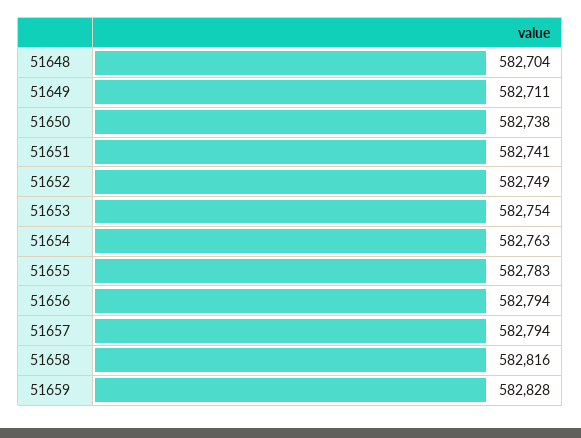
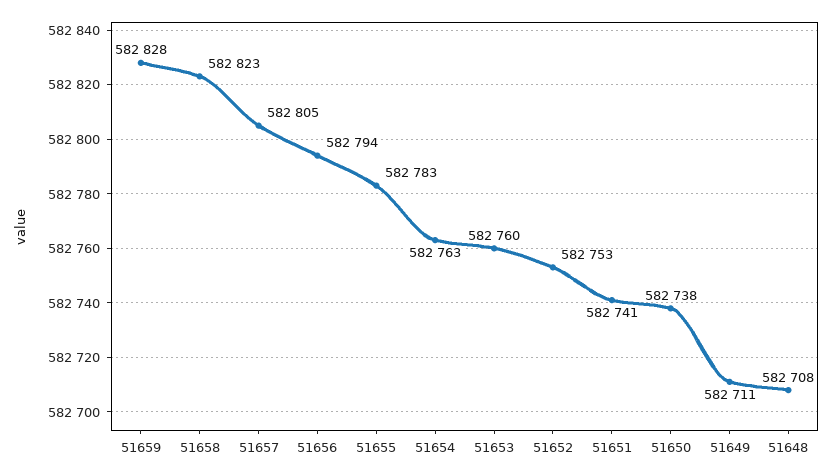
  {
-   "51648": 582704,
+   "51648": 582708,
    "51649": 582711,
    "51650": 582738,
    "51651": 582741,
-   "51652": 582749,
+   "51652": 582753,
-   "51653": 582754,
+   "51653": 582760,
    "51654": 582763,
    "51655": 582783,
    "51656": 582794,
-   "51657": 582794,
+   "51657": 582805,
-   "51658": 582816,
+   "51658": 582823,
    "51659": 582828
  }

